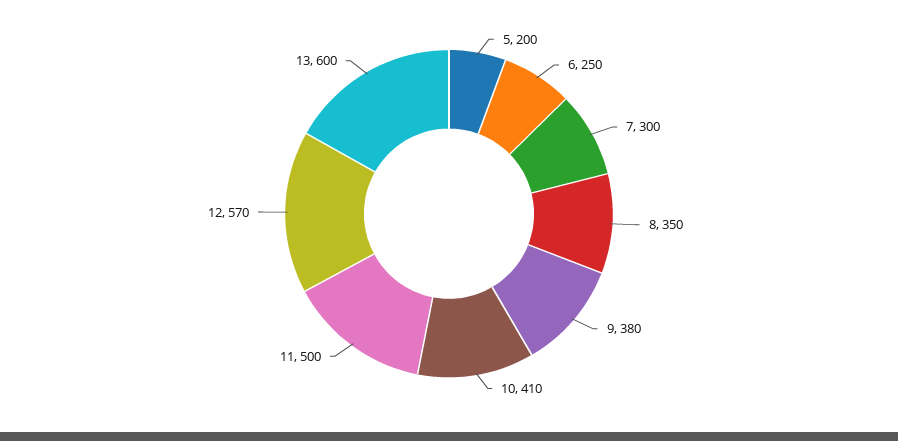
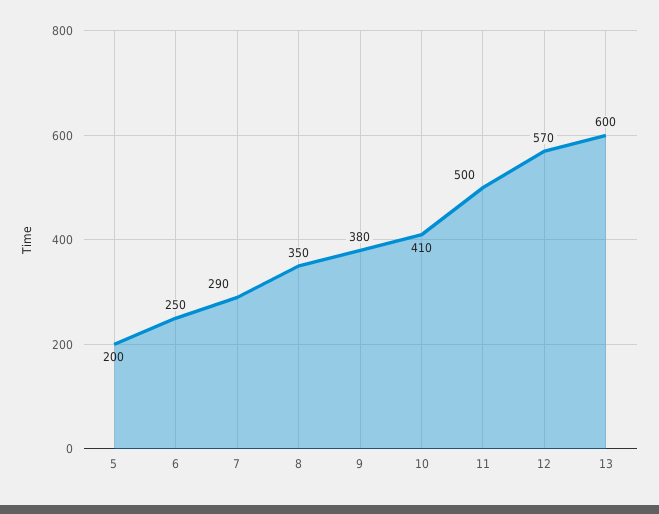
  {
    "5": 200,
    "6": 250,
-   "7": 300,
+   "7": 290,
    "8": 350,
    "9": 380,
    "10": 410,
    "11": 500,
    "12": 570,
    "13": 600
  }

